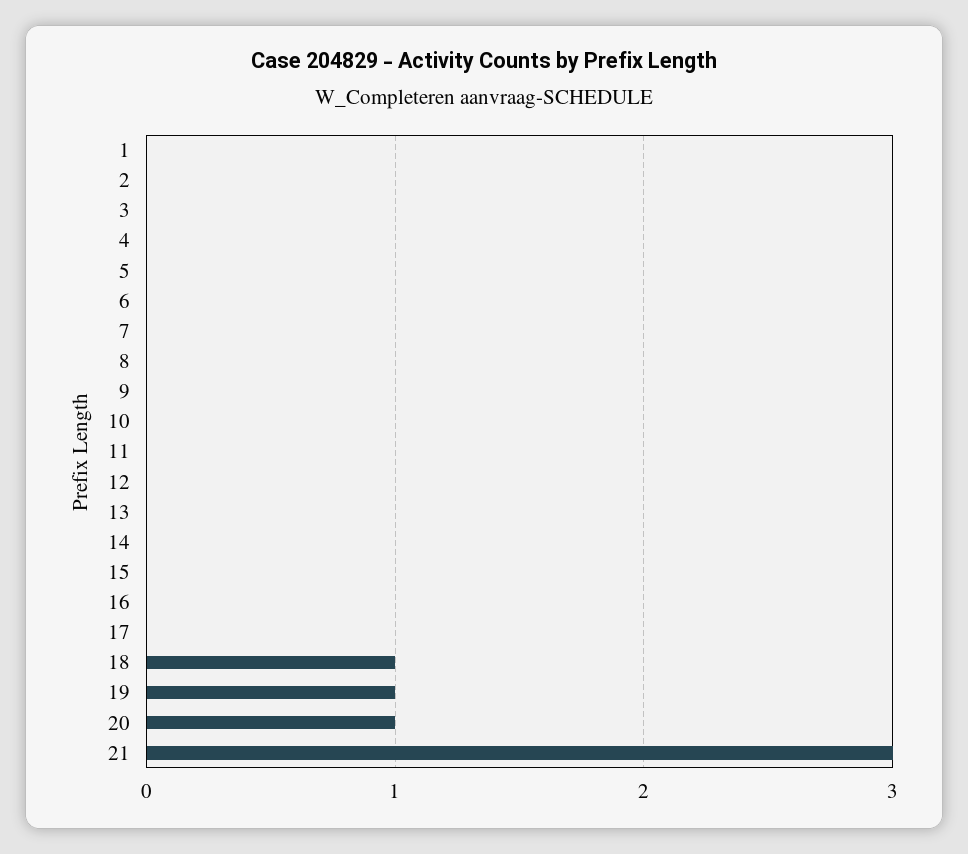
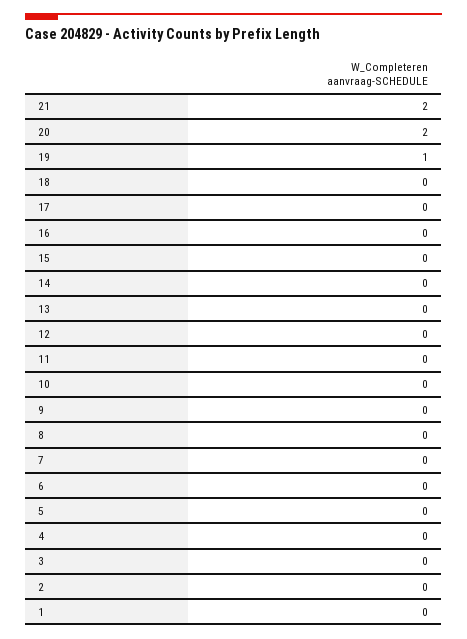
  {
    "1": 0,
    "2": 0,
    "3": 0,
    "4": 0,
    "5": 0,
    "6": 0,
    "7": 0,
    "8": 0,
    "9": 0,
    "10": 0,
    "11": 0,
    "12": 0,
    "13": 0,
    "14": 0,
    "15": 0,
    "16": 0,
    "17": 0,
-   "18": 1,
+   "18": 0,
    "19": 1,
-   "20": 1,
+   "20": 2,
-   "21": 3
+   "21": 2
  }

